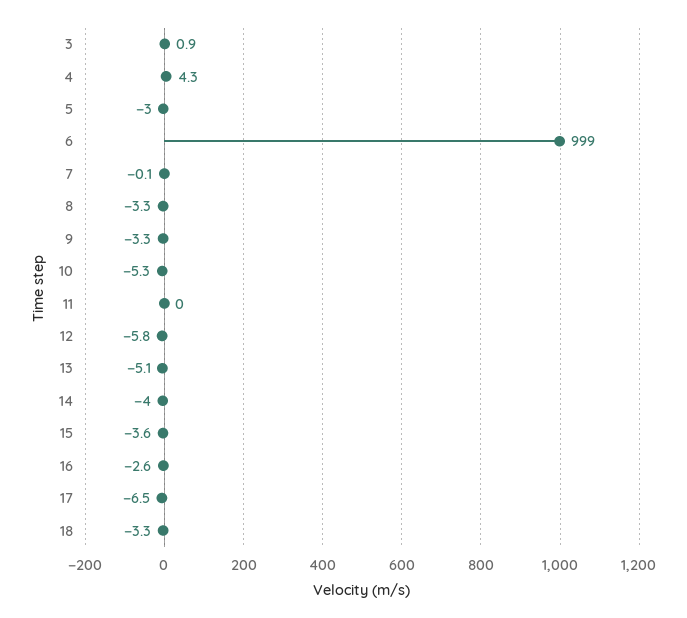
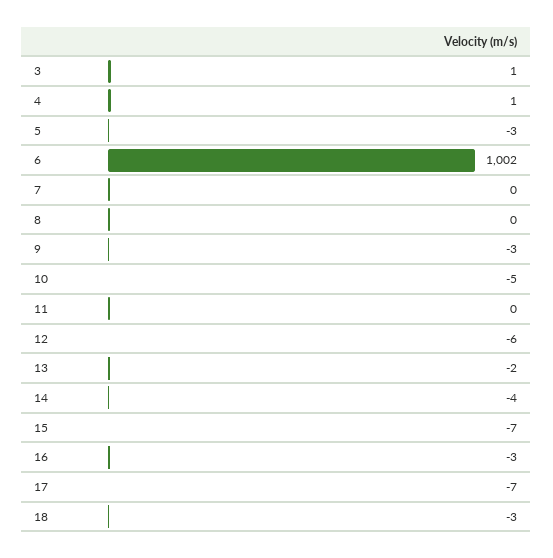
  {
    "3": 0.9,
-   "4": 4.3,
+   "4": 1,
    "5": -3,
-   "6": 999,
+   "6": 1002,
    "7": -0.1,
-   "8": -3.3,
+   "8": 0,
    "9": -3.3,
    "10": -5.3,
    "11": 0,
    "12": -5.8,
-   "13": -5.1,
+   "13": -2,
    "14": -4,
-   "15": -3.6,
+   "15": -7,
    "16": -2.6,
    "17": -6.5,
    "18": -3.3
  }

